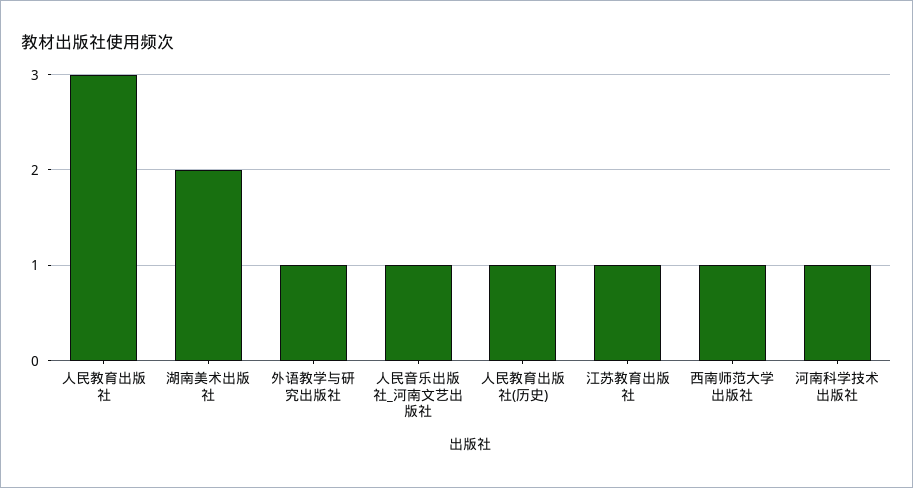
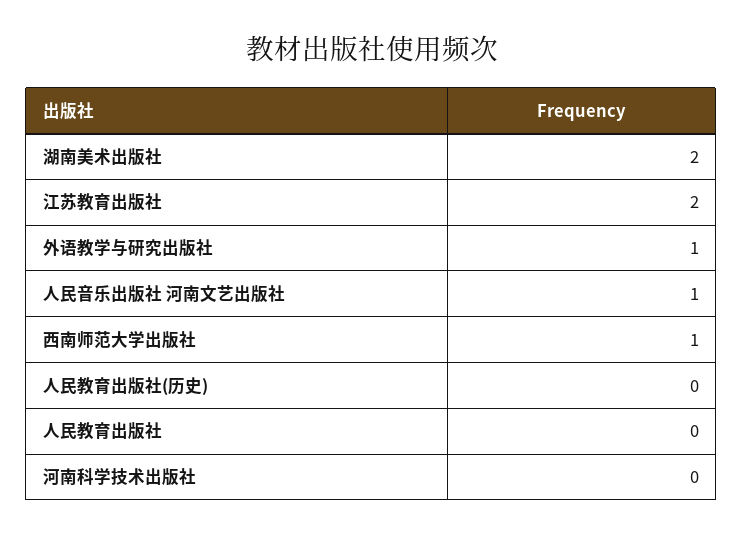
  {
-   "人民教育出版社": 3,
+   "人民教育出版社": 0,
    "湖南美术出版社": 2,
    "外语教学与研究出版社": 1,
    "人民音乐出版社_河南文艺出版社": 1,
-   "人民教育出版社(历史)": 1,
+   "人民教育出版社(历史)": 0,
-   "江苏教育出版社": 1,
+   "江苏教育出版社": 2,
    "西南师范大学出版社": 1,
-   "河南科学技术出版社": 1
+   "河南科学技术出版社": 0
  }

